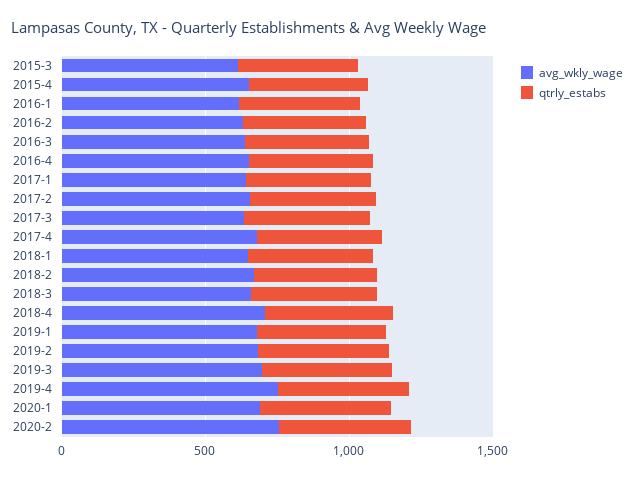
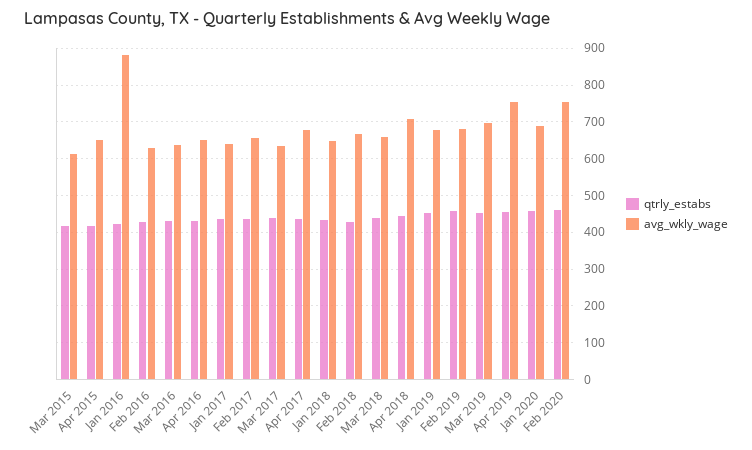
  {
    "avg_wkly_wage": {
      "2015-3": 620,
      "2015-4": 660,
-     "2016-1": 600,
+     "2016-1": 880,
      "2016-2": 640,
      "2016-3": 640,
      "2016-4": 660,
      "2017-1": 640,
      "2017-2": 660,
      "2017-3": 640,
      "2017-4": 680,
      "2018-1": 640,
      "2018-2": 660,
      "2018-3": 660,
      "2018-4": 700,
      "2019-1": 680,
      "2019-2": 680,
      "2019-3": 700,
      "2019-4": 760,
      "2020-1": 680,
      "2020-2": 760
    },
    "qtrly_estabs": {
      "2015-3": 420,
      "2015-4": 420,
      "2016-1": 420,
      "2016-2": 420,
      "2016-3": 440,
      "2016-4": 440,
      "2017-1": 440,
      "2017-2": 440,
      "2017-3": 440,
      "2017-4": 440,
      "2018-1": 440,
      "2018-2": 420,
      "2018-3": 440,
      "2018-4": 440,
      "2019-1": 460,
      "2019-2": 460,
      "2019-3": 460,
      "2019-4": 460,
      "2020-1": 460,
      "2020-2": 460
    }
  }

